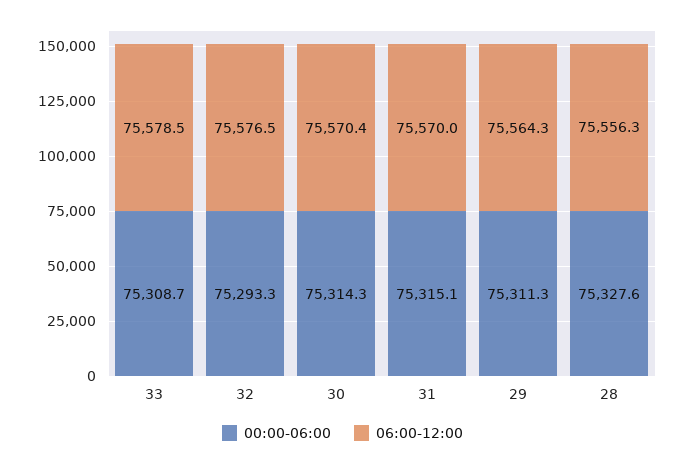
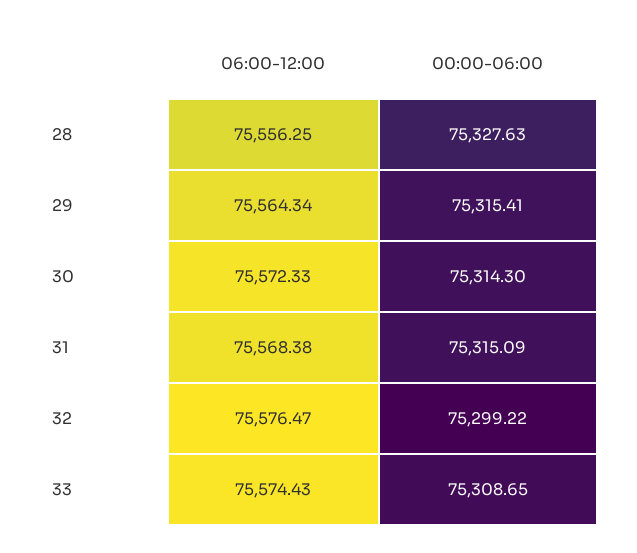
  {
    "00:00-06:00": {
      "33": 75308.65,
-     "32": 75293.3,
+     "32": 75299.22,
      "30": 75314.3,
      "31": 75315.09,
-     "29": 75311.3,
+     "29": 75315.41,
      "28": 75327.63
    },
    "06:00-12:00": {
-     "33": 75578.5,
+     "33": 75574.43,
      "32": 75576.47,
-     "30": 75570.4,
+     "30": 75572.33,
-     "31": 75570,
+     "31": 75568.38,
      "29": 75564.34,
      "28": 75556.25
    }
  }

